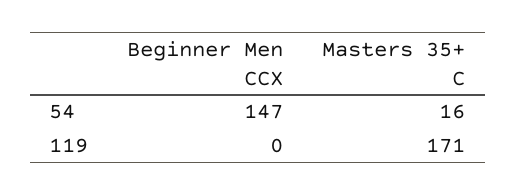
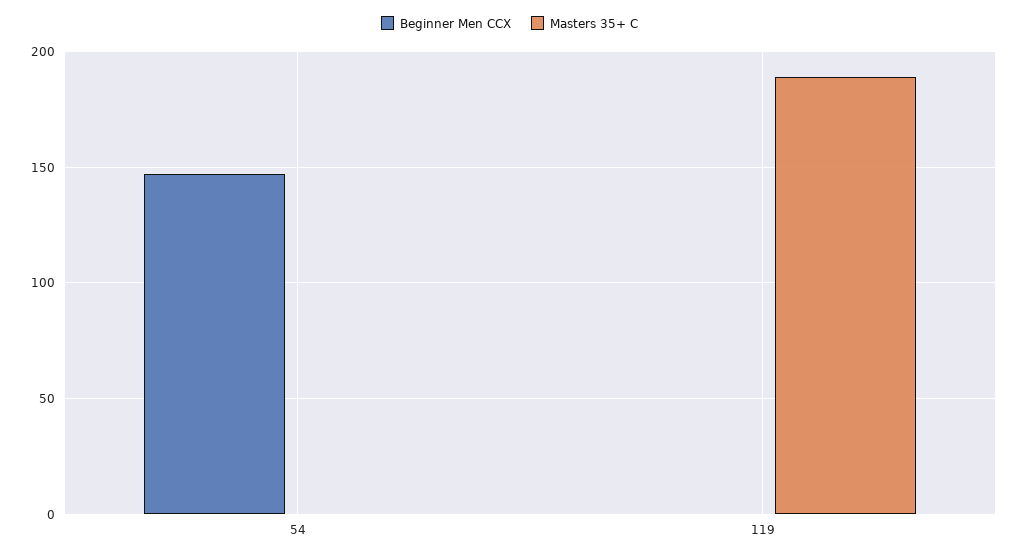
  {
    "Beginner Men CCX": {
      "54": 147,
      "119": 0
    },
    "Masters 35+ C": {
-     "54": 16,
+     "54": 0,
-     "119": 171
+     "119": 190
    }
  }

